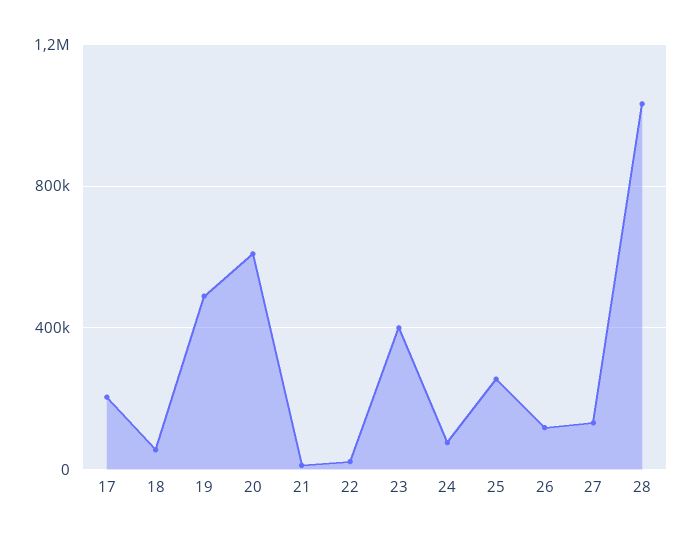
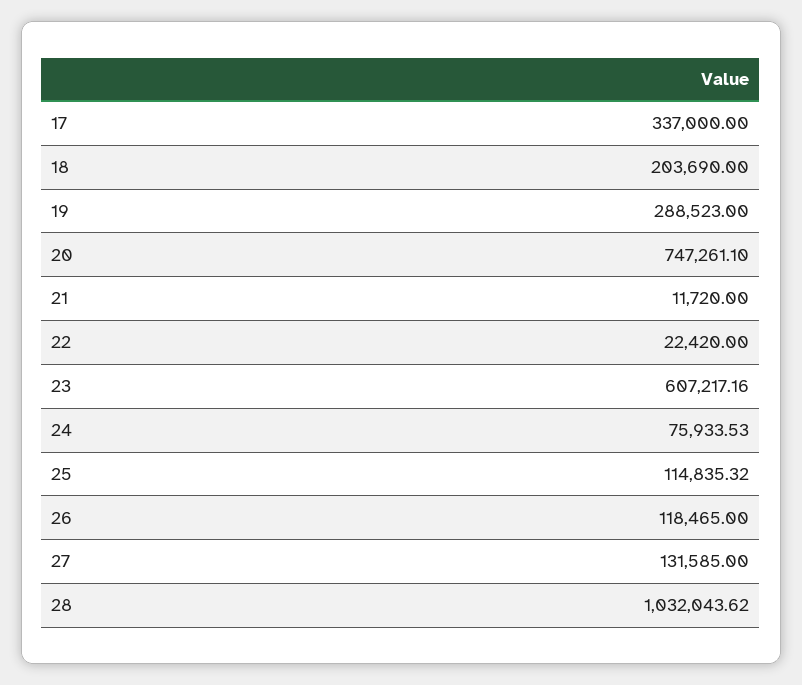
  {
-   "17": 200000,
+   "17": 337000,
-   "18": 50000,
+   "18": 203690,
-   "19": 500000,
+   "19": 288523,
-   "20": 600000,
+   "20": 747261.1,
    "21": 11720,
    "22": 22420,
-   "23": 400000,
+   "23": 607217.16,
    "24": 75933.53,
-   "25": 250000,
+   "25": 114835.32,
    "26": 118465,
    "27": 131585,
    "28": 1032043.62
  }

